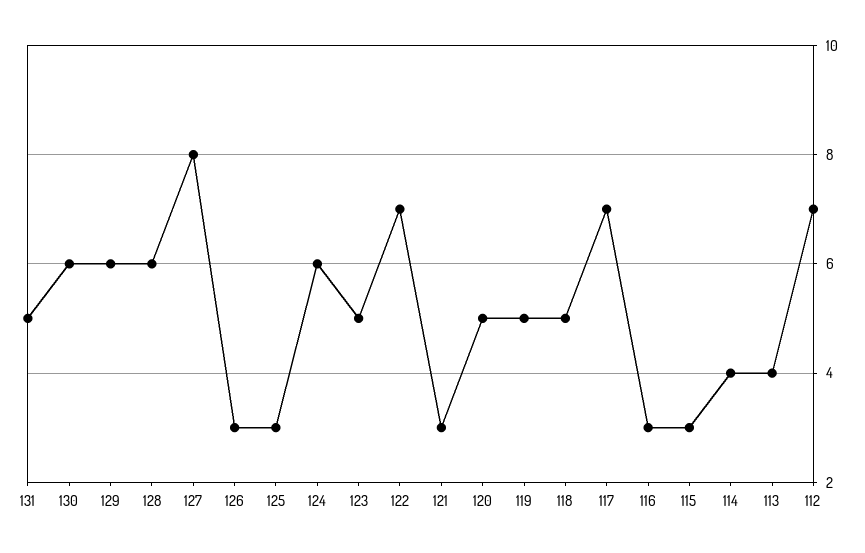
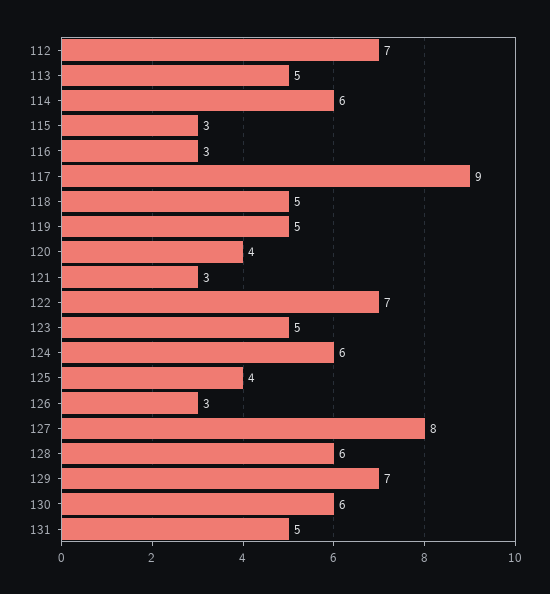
  {
    "131": 5,
    "130": 6,
-   "129": 6,
+   "129": 7,
    "128": 6,
    "127": 8,
    "126": 3,
-   "125": 3,
+   "125": 4,
    "124": 6,
    "123": 5,
    "122": 7,
    "121": 3,
-   "120": 5,
+   "120": 4,
    "119": 5,
    "118": 5,
-   "117": 7,
+   "117": 9,
    "116": 3,
    "115": 3,
-   "114": 4,
+   "114": 6,
-   "113": 4,
+   "113": 5,
    "112": 7
  }

